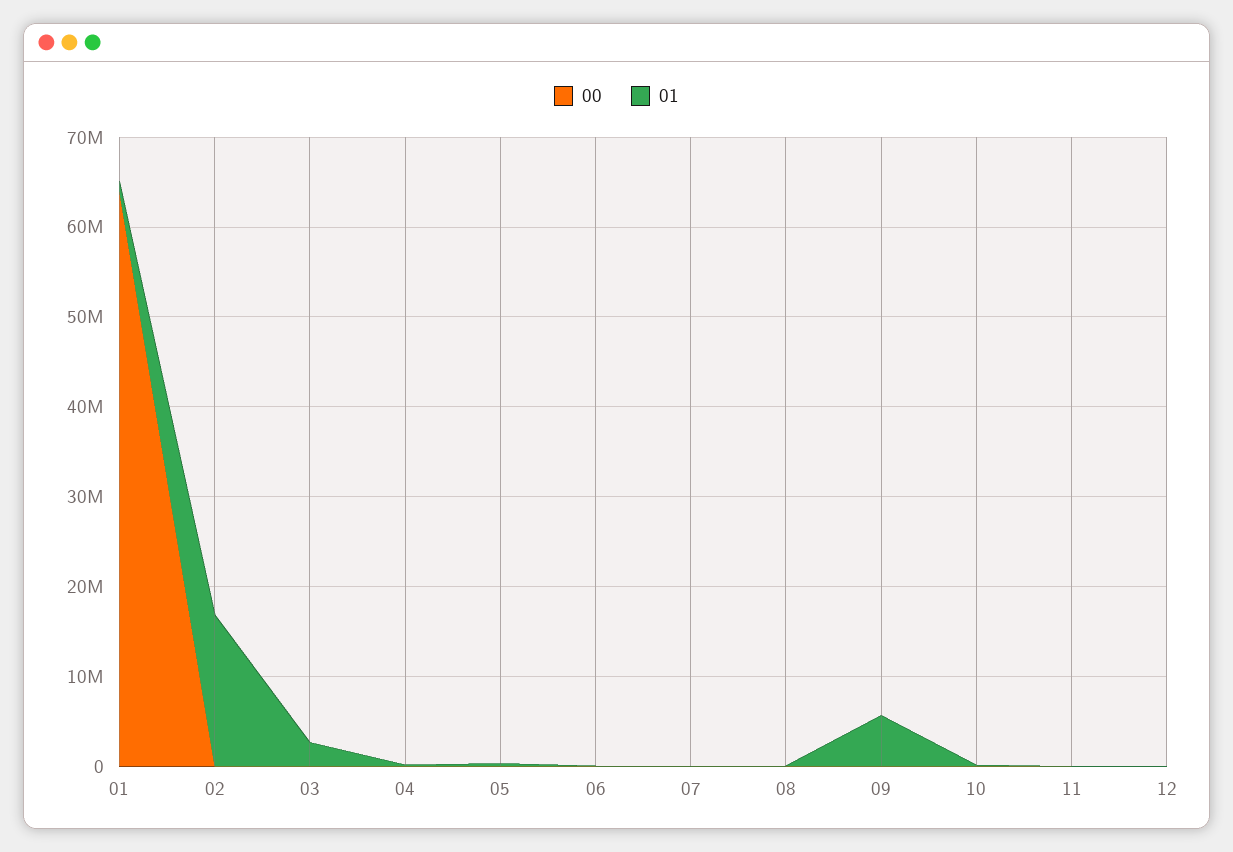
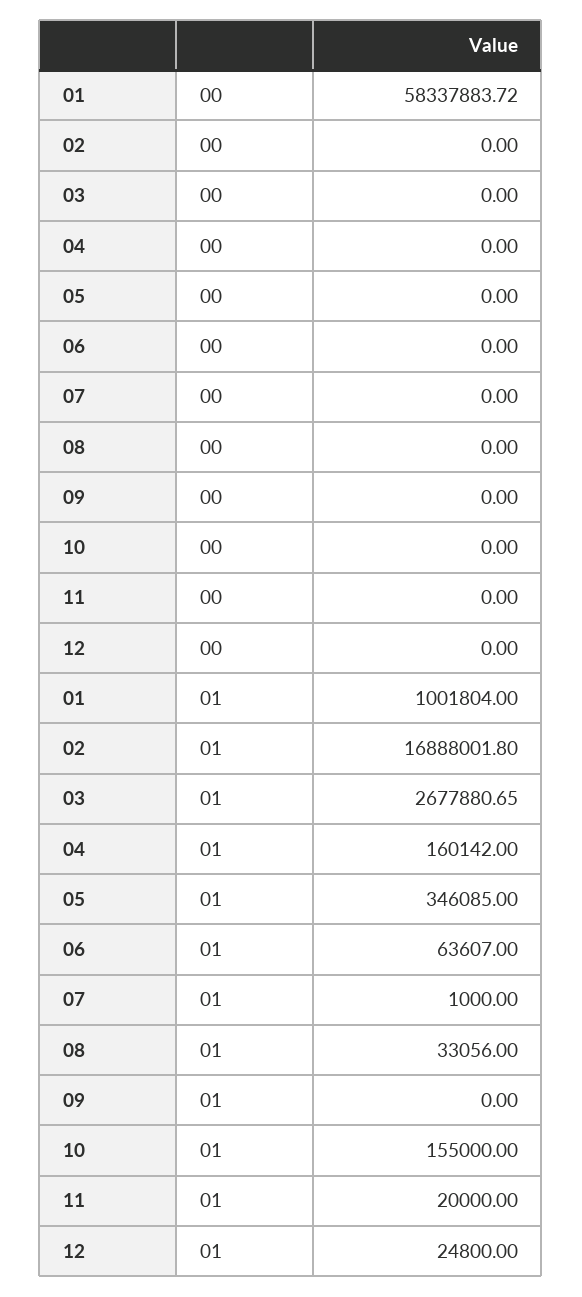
  {
    "00": {
-     "01": 64000000,
+     "01": 58337883.72,
      "02": 0,
      "03": 0,
      "04": 0,
      "05": 0,
      "06": 0,
      "07": 0,
      "08": 0,
      "09": 0,
      "10": 0,
      "11": 0,
      "12": 0
    },
    "01": {
      "01": 1001804,
      "02": 16888001.8,
      "03": 2677880.65,
      "04": 160142,
      "05": 346085,
      "06": 63607,
      "07": 1000,
      "08": 33056,
-     "09": 6000000,
+     "09": 0,
      "10": 155000,
      "11": 20000,
      "12": 24800
    }
  }

